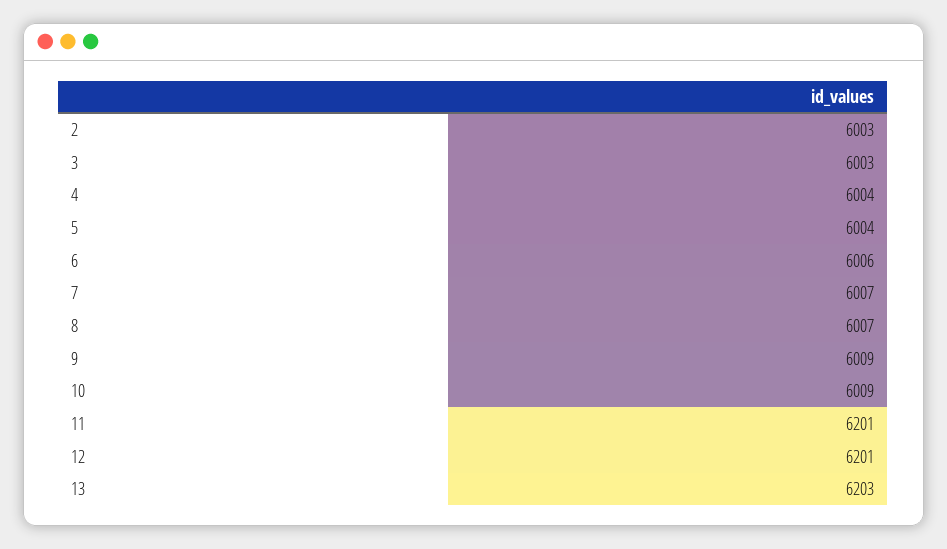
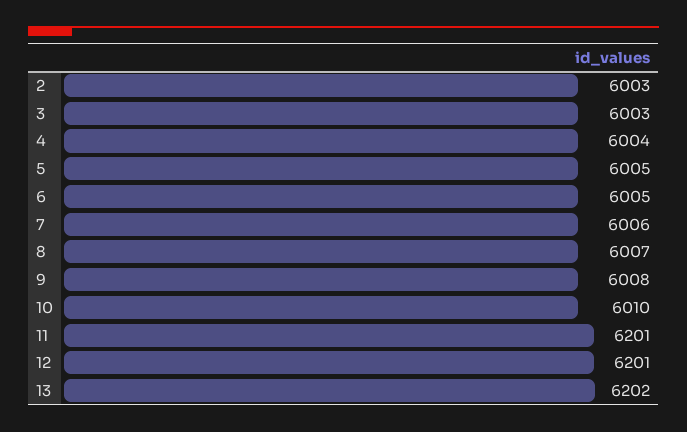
  {
    "2": 6003,
    "3": 6003,
    "4": 6004,
-   "5": 6004,
+   "5": 6005,
-   "6": 6006,
+   "6": 6005,
-   "7": 6007,
+   "7": 6006,
    "8": 6007,
-   "9": 6009,
+   "9": 6008,
-   "10": 6009,
+   "10": 6010,
    "11": 6201,
    "12": 6201,
-   "13": 6203
+   "13": 6202
  }

